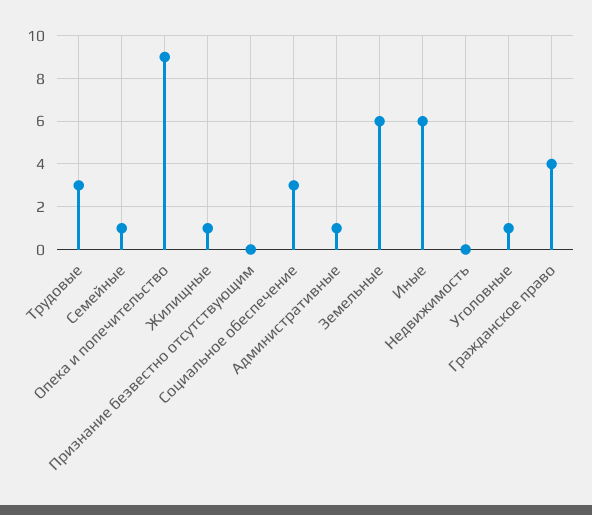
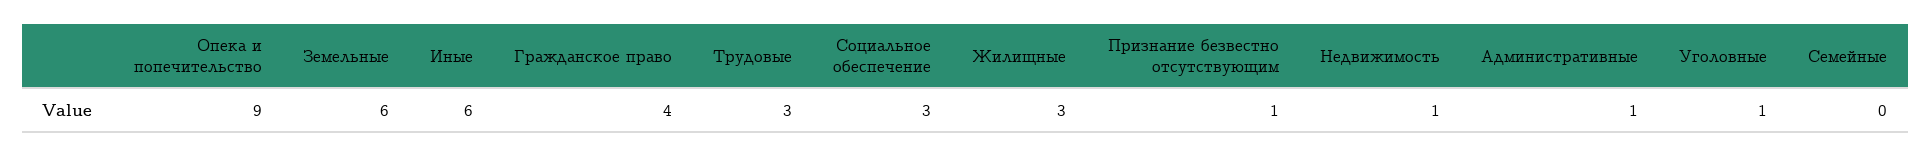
  {
    "Трудовые": 3,
-   "Семейные": 1,
+   "Семейные": 0,
    "Опека и попечительство": 9,
-   "Жилищные": 1,
+   "Жилищные": 3,
-   "Признание безвестно отсутствующим": 0,
+   "Признание безвестно отсутствующим": 1,
    "Социальное обеспечение": 3,
    "Административные": 1,
    "Земельные": 6,
    "Иные": 6,
-   "Недвижимость": 0,
+   "Недвижимость": 1,
    "Уголовные": 1,
    "Гражданское право": 4
  }

